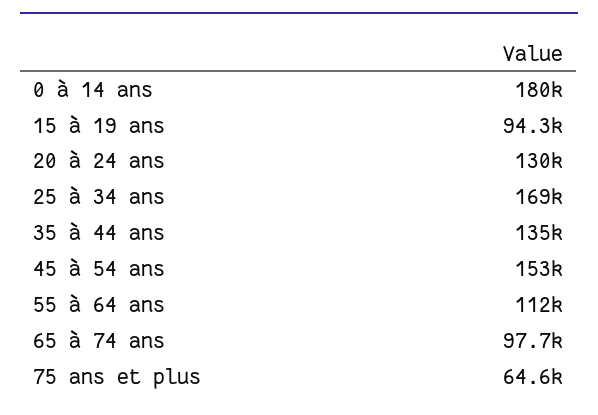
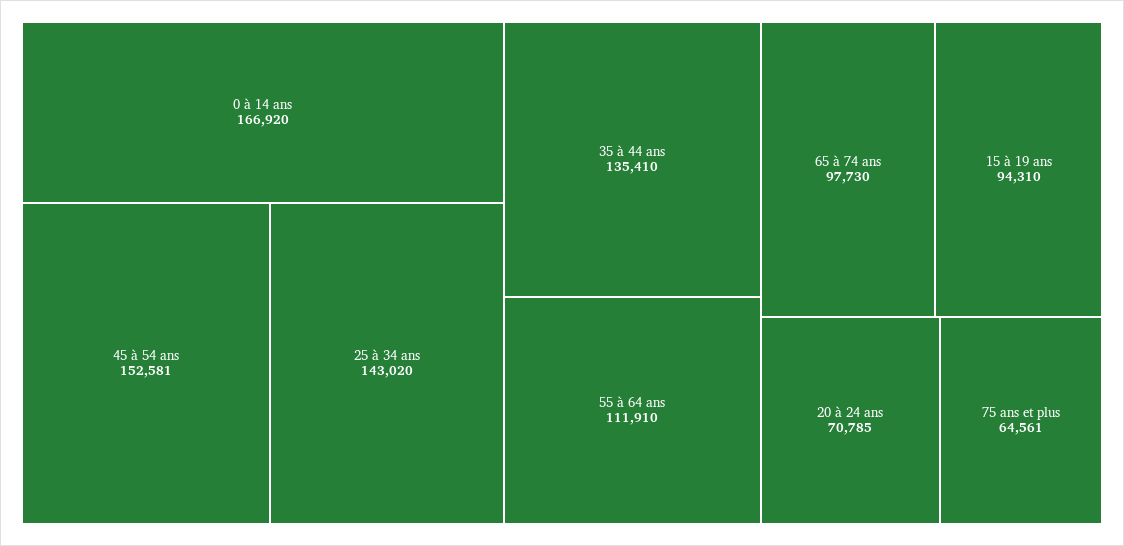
  {
-   "0 à 14 ans": 180000,
+   "0 à 14 ans": 166920,
    "15 à 19 ans": 94310,
-   "20 à 24 ans": 130000,
+   "20 à 24 ans": 70785,
-   "25 à 34 ans": 169000,
+   "25 à 34 ans": 143020,
    "35 à 44 ans": 135410,
    "45 à 54 ans": 152581,
    "55 à 64 ans": 111910,
    "65 à 74 ans": 97730,
    "75 ans et plus": 64561
  }

